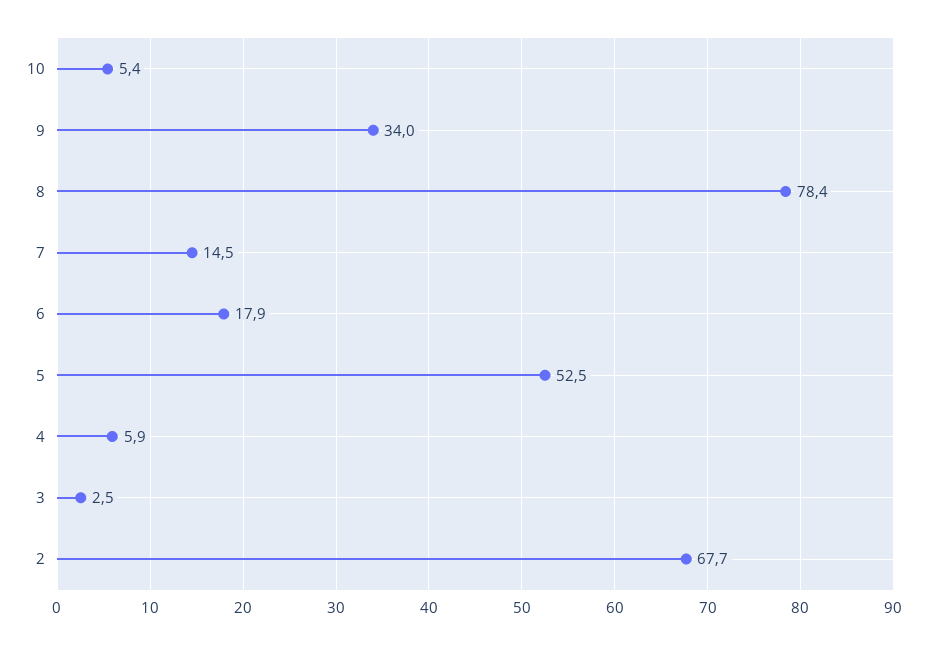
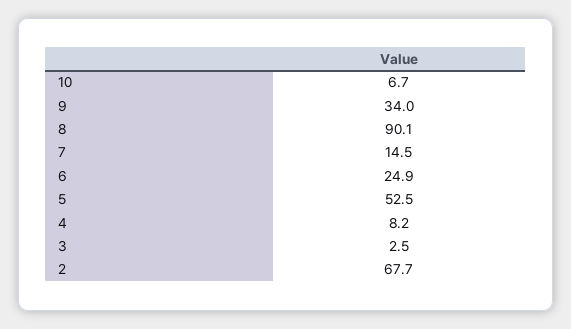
  {
-   "10": 5.4,
+   "10": 6.7,
    "9": 34,
-   "8": 78.4,
+   "8": 90.1,
    "7": 14.5,
-   "6": 17.9,
+   "6": 24.9,
    "5": 52.5,
-   "4": 5.9,
+   "4": 8.2,
    "3": 2.5,
    "2": 67.7
  }

